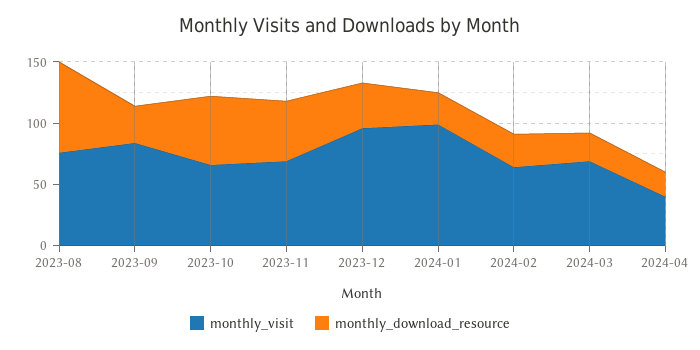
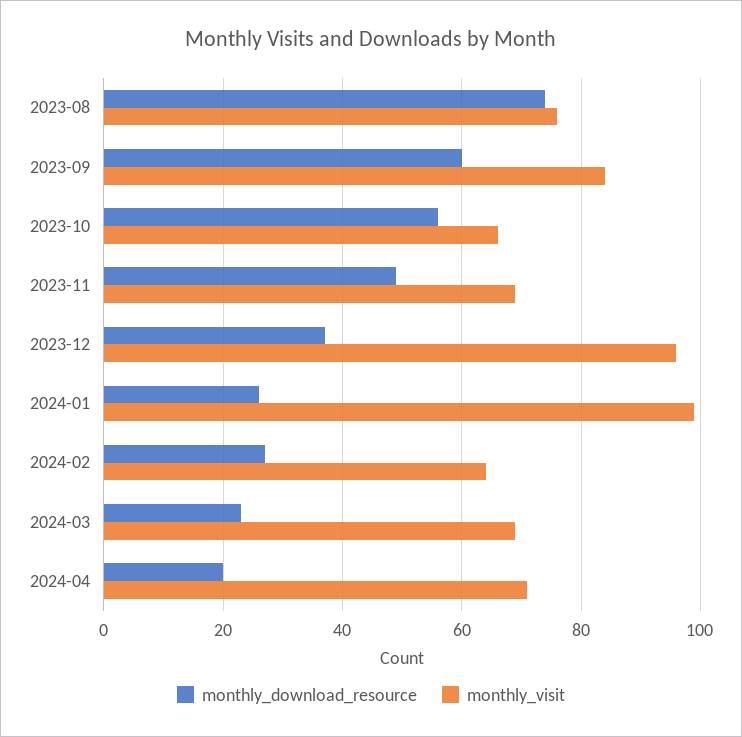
  {
    "monthly_visit": {
      "2023-08": 75,
      "2023-09": 85,
      "2023-10": 65,
      "2023-11": 70,
      "2023-12": 95,
      "2024-01": 100,
      "2024-02": 65,
      "2024-03": 70,
-     "2024-04": 40
+     "2024-04": 70
    },
    "monthly_download_resource": {
      "2023-08": 75,
-     "2023-09": 30,
+     "2023-09": 60,
      "2023-10": 55,
      "2023-11": 50,
      "2023-12": 35,
      "2024-01": 25,
      "2024-02": 25,
      "2024-03": 25,
      "2024-04": 20
    }
  }

